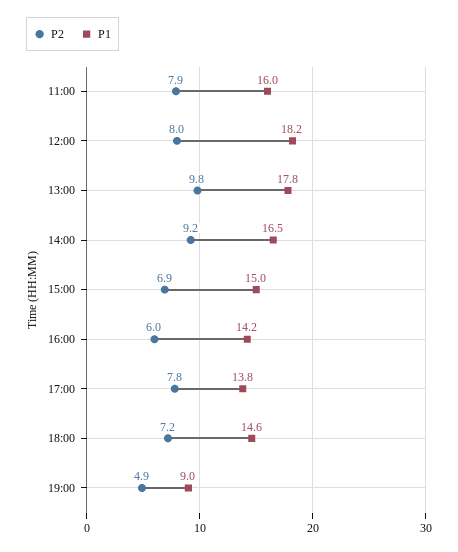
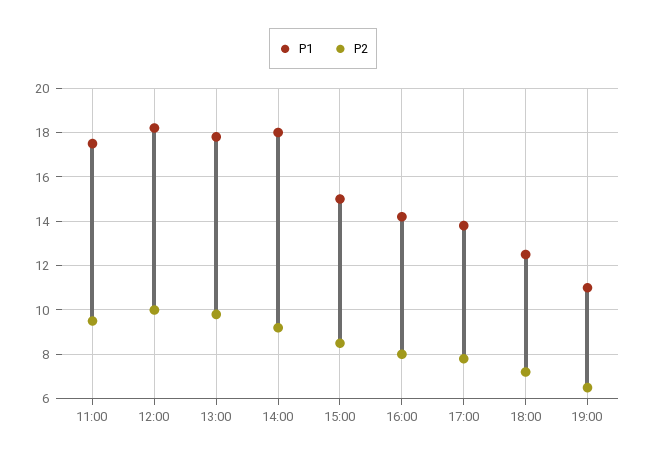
  {
    "P2": {
-     "11:00": 7.9,
+     "11:00": 9.5,
-     "12:00": 8,
+     "12:00": 10,
      "13:00": 9.8,
      "14:00": 9.2,
-     "15:00": 6.9,
+     "15:00": 8.5,
-     "16:00": 6,
+     "16:00": 8,
      "17:00": 7.8,
      "18:00": 7.2,
-     "19:00": 4.9
+     "19:00": 6.5
    },
    "P1": {
-     "11:00": 16,
+     "11:00": 17.5,
      "12:00": 18.2,
      "13:00": 17.8,
-     "14:00": 16.5,
+     "14:00": 18,
      "15:00": 15,
      "16:00": 14.2,
      "17:00": 13.8,
-     "18:00": 14.6,
+     "18:00": 12.5,
-     "19:00": 9
+     "19:00": 11
    }
  }

